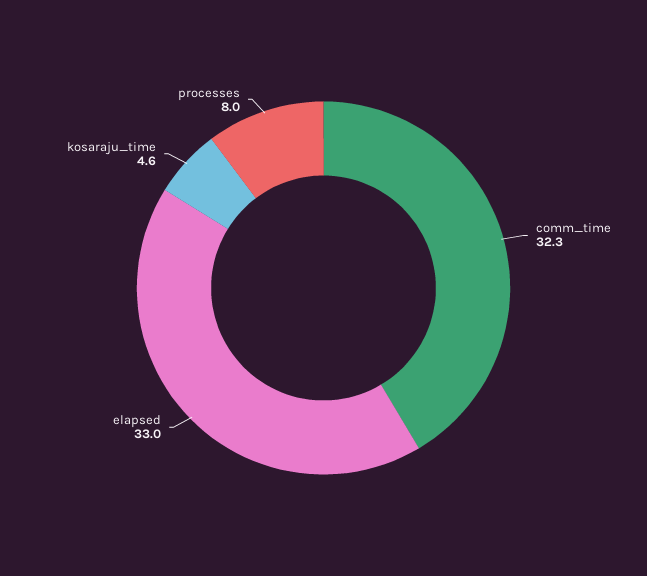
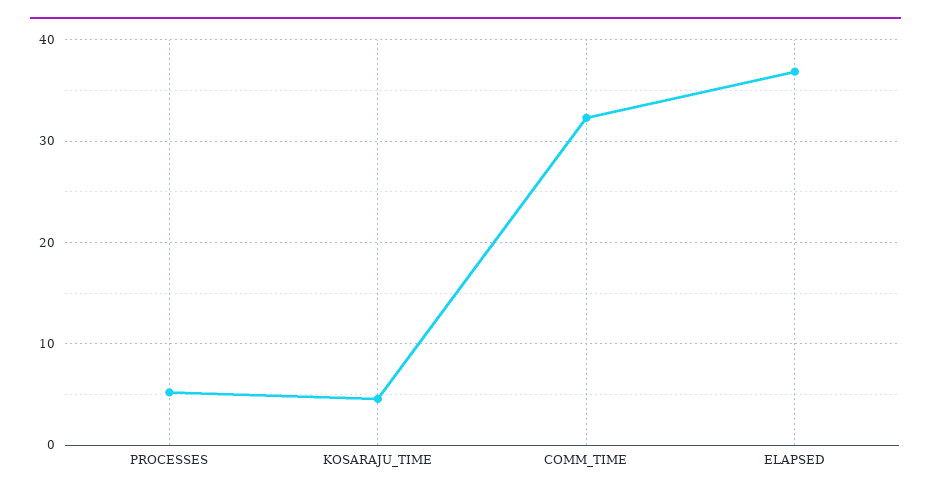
  {
    "comm_time": 32.3,
-   "elapsed": 33,
+   "elapsed": 37,
    "kosaraju_time": 4.6,
-   "processes": 8
+   "processes": 5
  }

